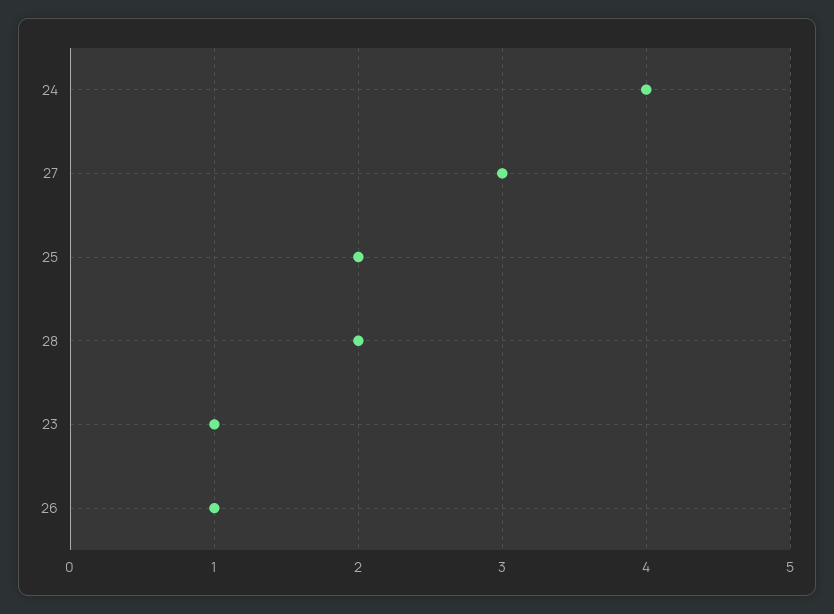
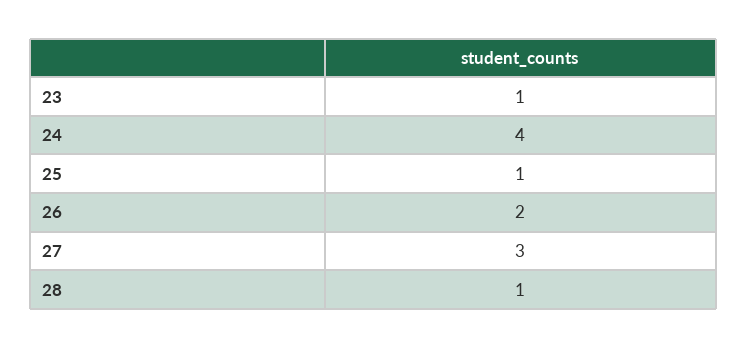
  {
    "24": 4,
    "27": 3,
-   "25": 2,
+   "25": 1,
-   "28": 2,
+   "28": 1,
    "23": 1,
-   "26": 1
+   "26": 2
  }

